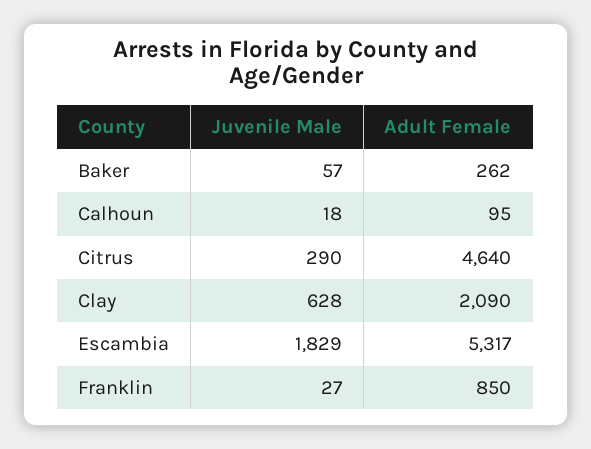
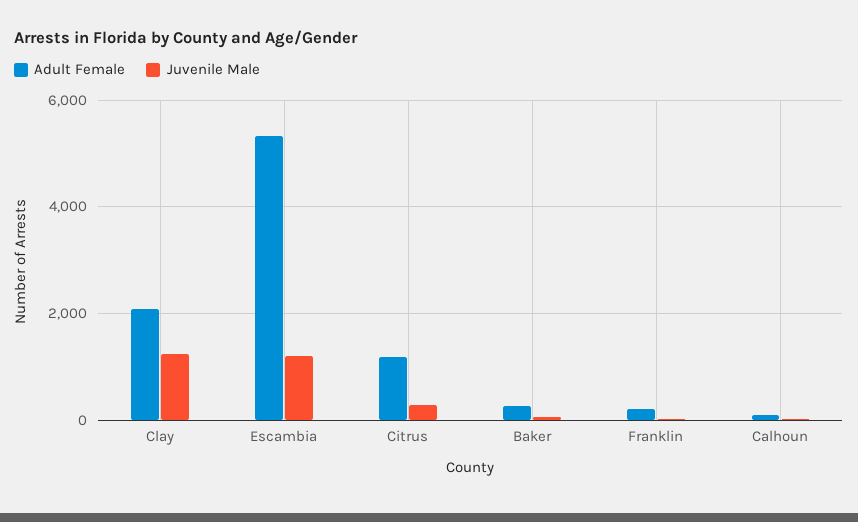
  {
    "Juvenile Male": {
      "Baker": 57,
      "Calhoun": 18,
      "Citrus": 290,
-     "Clay": 628,
+     "Clay": 1200,
-     "Escambia": 1829,
+     "Escambia": 1200,
      "Franklin": 27
    },
    "Adult Female": {
      "Baker": 262,
      "Calhoun": 95,
-     "Citrus": 4640,
+     "Citrus": 1200,
      "Clay": 2090,
      "Escambia": 5317,
-     "Franklin": 850
+     "Franklin": 200
    }
  }

